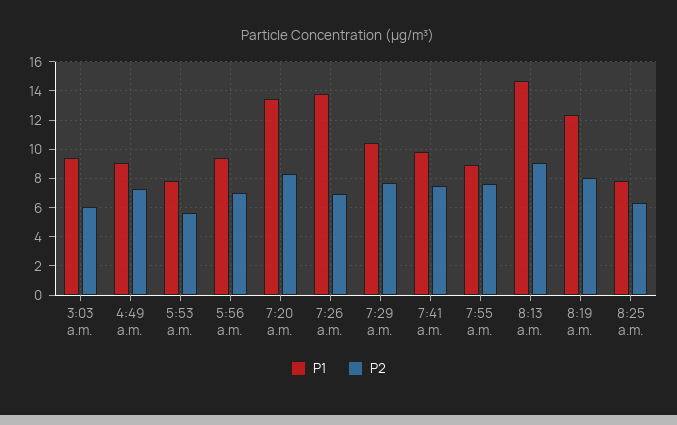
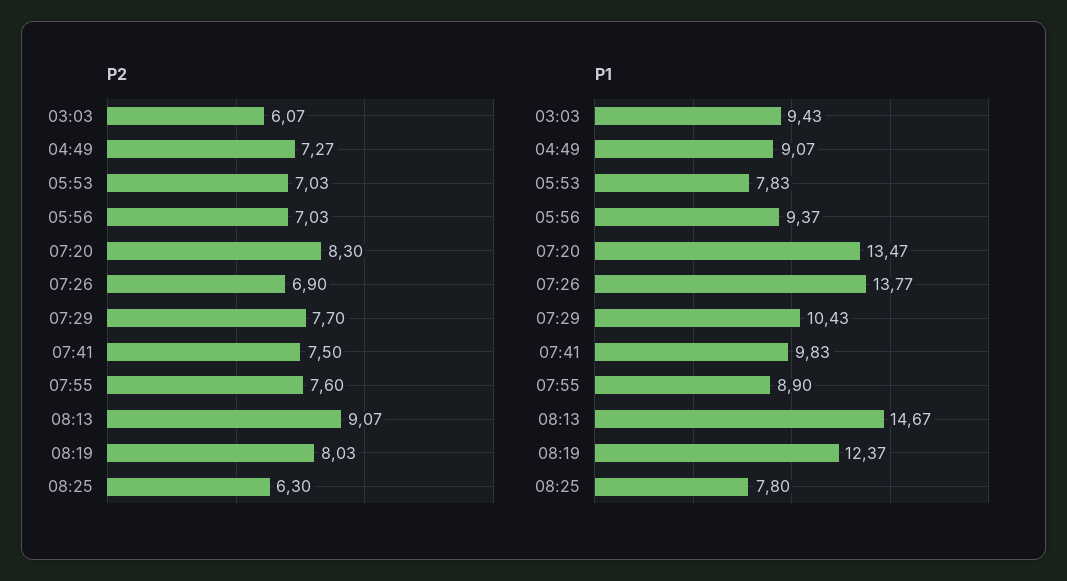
  {
    "P1": {
      "3:03 a.m.": 9.43,
      "4:49 a.m.": 9.07,
      "5:53 a.m.": 7.83,
      "5:56 a.m.": 9.37,
      "7:20 a.m.": 13.47,
      "7:26 a.m.": 13.77,
      "7:29 a.m.": 10.43,
      "7:41 a.m.": 9.83,
      "7:55 a.m.": 8.9,
      "8:13 a.m.": 14.67,
      "8:19 a.m.": 12.37,
      "8:25 a.m.": 7.8
    },
    "P2": {
      "3:03 a.m.": 6.07,
      "4:49 a.m.": 7.27,
-     "5:53 a.m.": 5.5,
+     "5:53 a.m.": 7.03,
      "5:56 a.m.": 7.03,
      "7:20 a.m.": 8.3,
      "7:26 a.m.": 6.9,
      "7:29 a.m.": 7.7,
      "7:41 a.m.": 7.5,
      "7:55 a.m.": 7.6,
      "8:13 a.m.": 9.07,
      "8:19 a.m.": 8.03,
      "8:25 a.m.": 6.3
    }
  }

